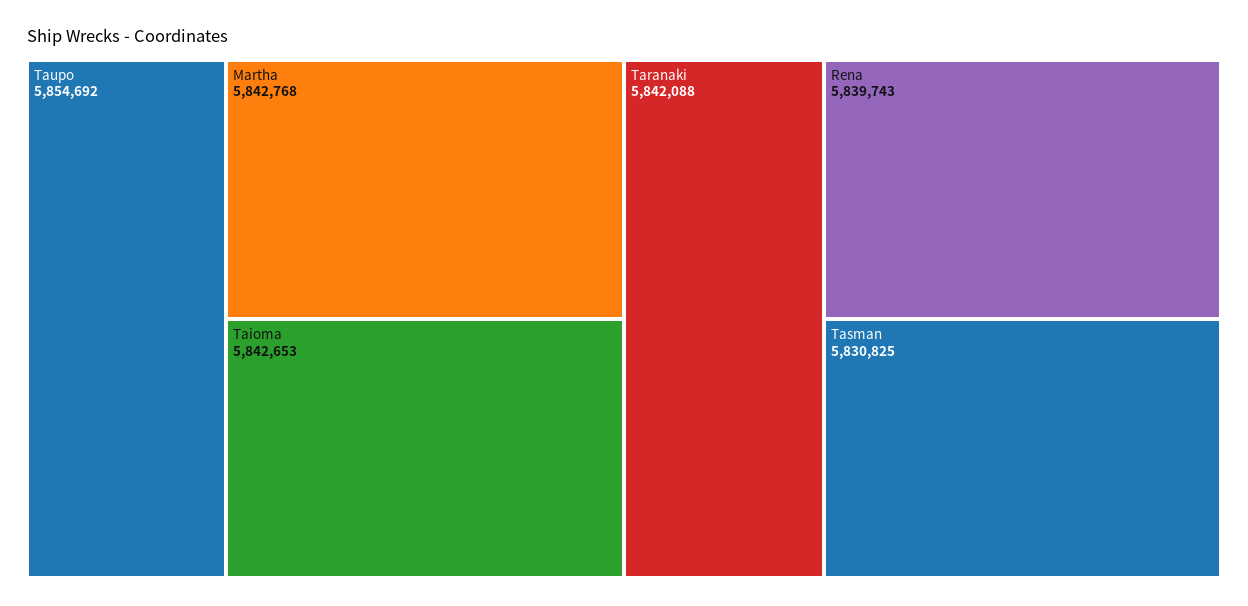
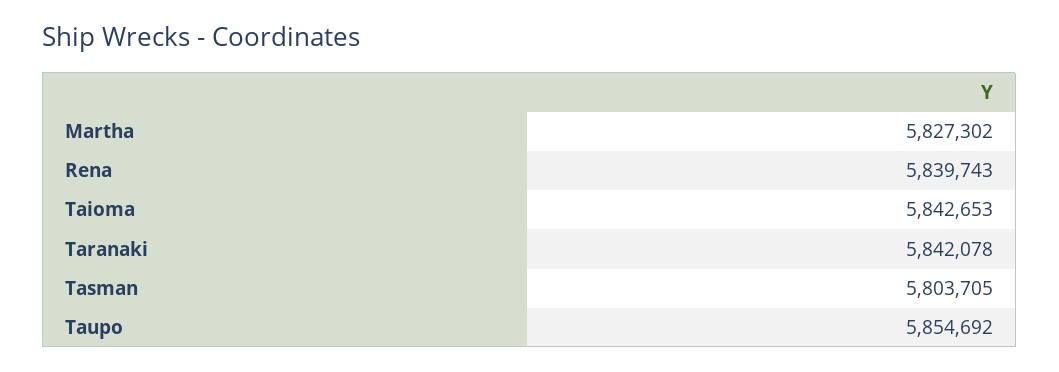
  {
    "Taupo": 5854692,
-   "Martha": 5842768,
+   "Martha": 5827302,
    "Taioma": 5842653,
-   "Taranaki": 5842088,
+   "Taranaki": 5842078,
    "Rena": 5839743,
-   "Tasman": 5830825
+   "Tasman": 5803705
  }

